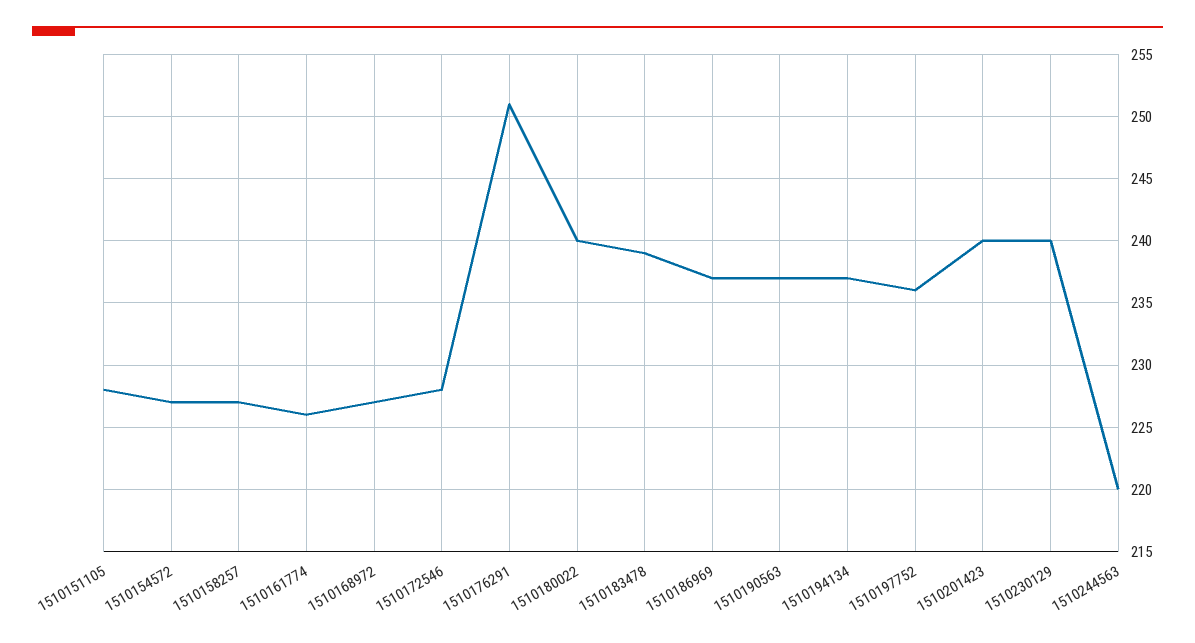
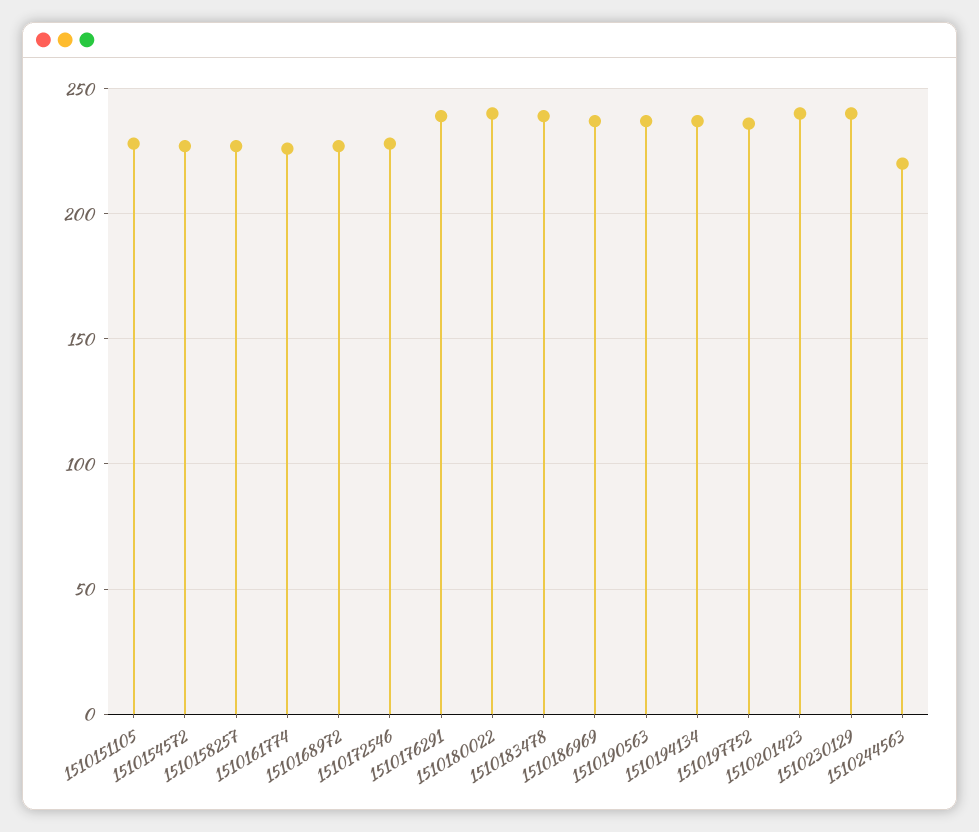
  {
    "1510151105": 228,
    "1510154572": 227,
    "1510158257": 227,
    "1510161774": 226,
    "1510168972": 227,
    "1510172546": 228,
-   "1510176291": 251,
+   "1510176291": 240,
    "1510180022": 240,
    "1510183478": 239,
    "1510186969": 237,
    "1510190563": 237,
    "1510194134": 237,
    "1510197752": 236,
    "1510201423": 240,
    "1510230129": 240,
    "1510244563": 220
  }

